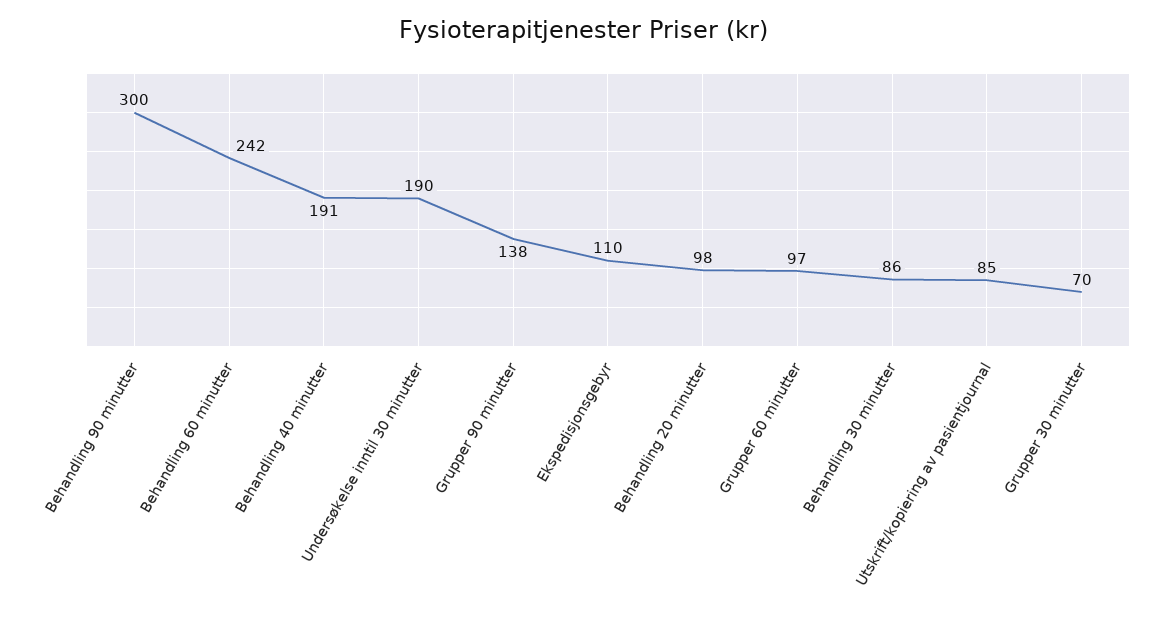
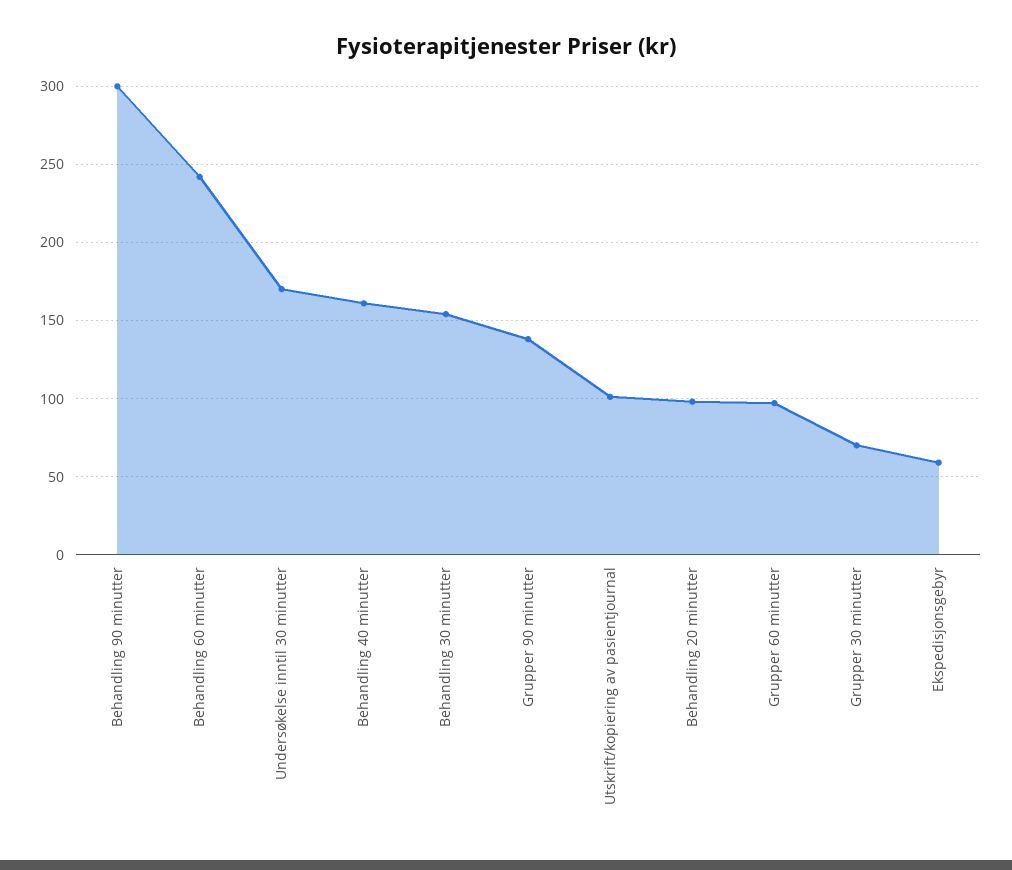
  {
    "Behandling 90 minutter": 300,
    "Behandling 60 minutter": 242,
-   "Behandling 40 minutter": 191,
+   "Behandling 40 minutter": 160,
-   "Undersøkelse inntil 30 minutter": 190,
+   "Undersøkelse inntil 30 minutter": 170,
    "Grupper 90 minutter": 138,
-   "Ekspedisjonsgebyr": 110,
+   "Ekspedisjonsgebyr": 60,
    "Behandling 20 minutter": 98,
    "Grupper 60 minutter": 97,
-   "Behandling 30 minutter": 86,
+   "Behandling 30 minutter": 155,
-   "Utskrift/kopiering av pasientjournal": 85,
+   "Utskrift/kopiering av pasientjournal": 100,
    "Grupper 30 minutter": 70
  }

